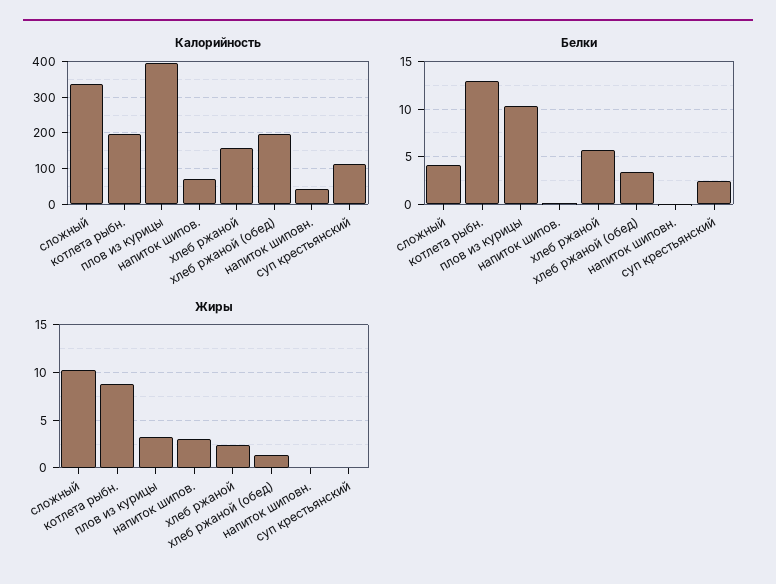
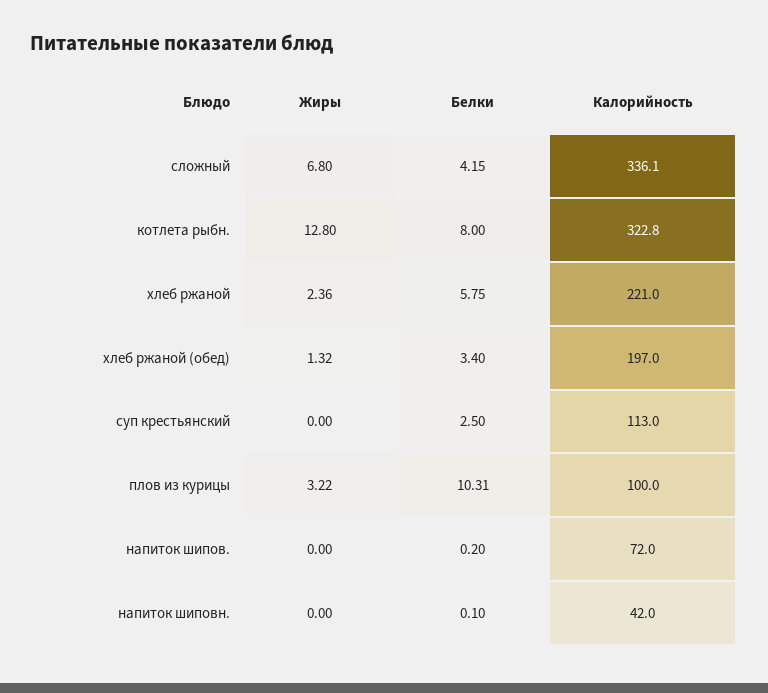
  {
    "Калорийность": {
      "сложный": 336.1,
-     "котлета рыбн.": 200,
+     "котлета рыбн.": 322.8,
-     "плов из курицы": 400,
+     "плов из курицы": 100,
      "напиток шипов.": 72,
-     "хлеб ржаной": 160,
+     "хлеб ржаной": 221,
      "хлеб ржаной (обед)": 197,
      "напиток шиповн.": 42,
      "суп крестьянский": 113
    },
    "Белки": {
      "сложный": 4.15,
-     "котлета рыбн.": 13,
+     "котлета рыбн.": 8,
      "плов из курицы": 10.31,
      "напиток шипов.": 0.2,
      "хлеб ржаной": 5.75,
      "хлеб ржаной (обед)": 3.4,
      "напиток шиповн.": 0.1,
      "суп крестьянский": 2.5
    },
    "Жиры": {
-     "сложный": 10,
+     "сложный": 6.8,
-     "котлета рыбн.": 9,
+     "котлета рыбн.": 12.8,
      "плов из курицы": 3.22,
-     "напиток шипов.": 3,
+     "напиток шипов.": 0,
      "хлеб ржаной": 2.36,
      "хлеб ржаной (обед)": 1.32,
      "напиток шиповн.": 0,
      "суп крестьянский": 0
    }
  }

